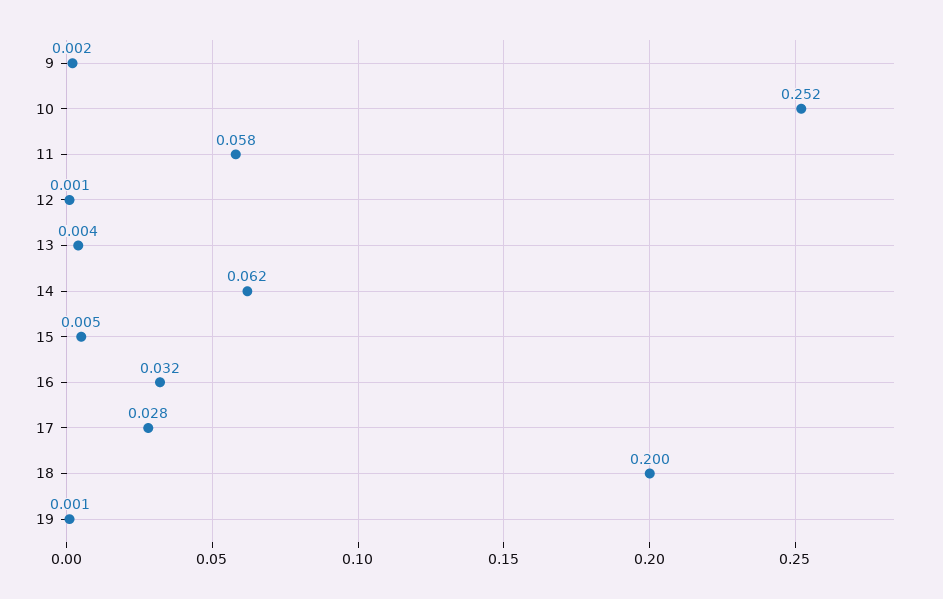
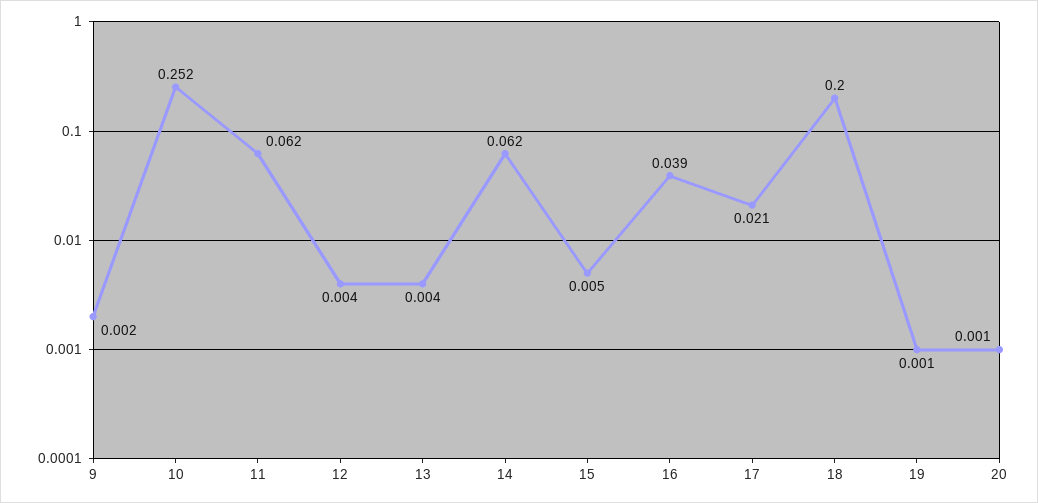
  {
    "9": 0.002,
    "10": 0.252,
-   "11": 0.058,
+   "11": 0.062,
-   "12": 0.001,
+   "12": 0.004,
    "13": 0.004,
    "14": 0.062,
    "15": 0.005,
-   "16": 0.032,
+   "16": 0.039,
-   "17": 0.028,
+   "17": 0.021,
    "18": 0.2,
-   "19": 0.001
+   "19": 0.001,
+   "20": 0.001
  }

